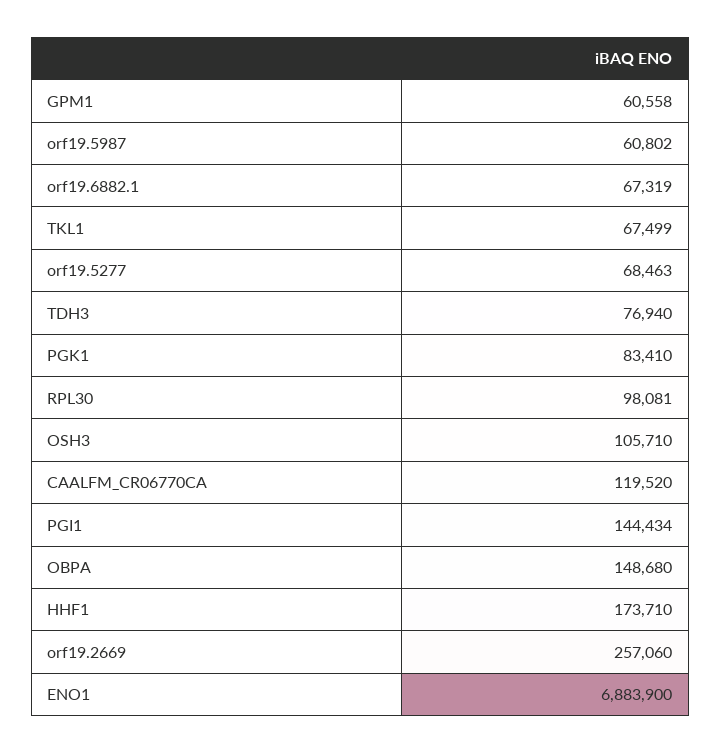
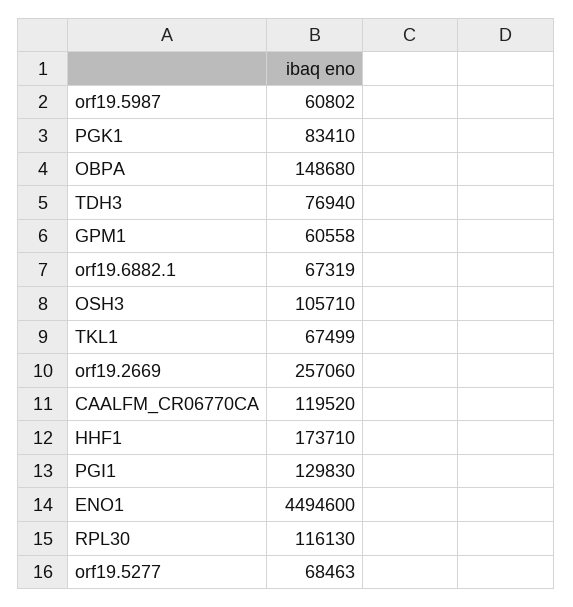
  {
    "GPM1": 60558,
    "orf19.5987": 60802,
    "orf19.6882.1": 67319,
    "TKL1": 67499,
    "orf19.5277": 68463,
    "TDH3": 76940,
    "PGK1": 83410,
-   "RPL30": 98081,
+   "RPL30": 116130,
    "OSH3": 105710,
    "CAALFM_CR06770CA": 119520,
-   "PGI1": 144434,
+   "PGI1": 129830,
    "OBPA": 148680,
    "HHF1": 173710,
    "orf19.2669": 257060,
-   "ENO1": 6883900
+   "ENO1": 4494600
  }

